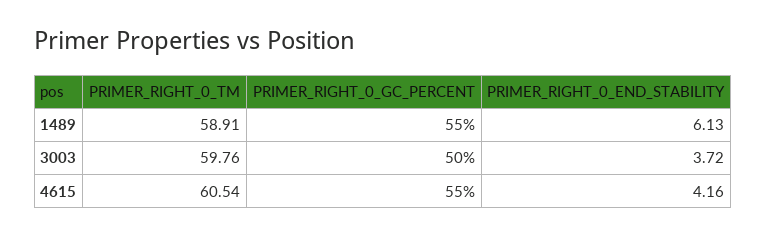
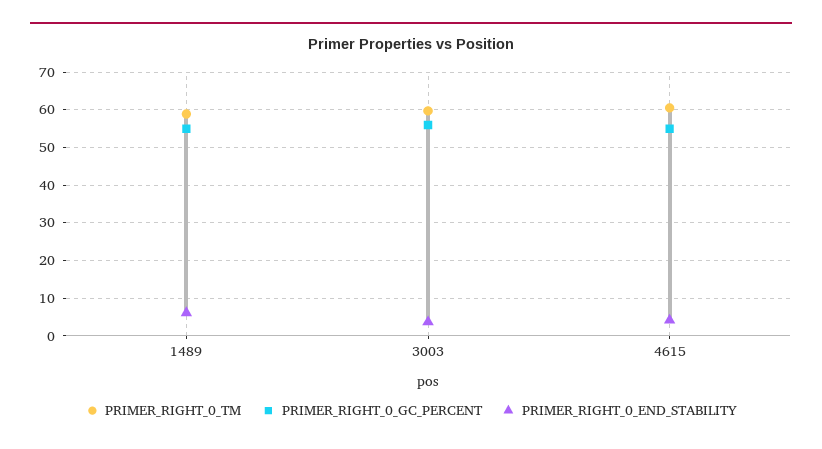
  {
    "PRIMER_RIGHT_0_TM": {
      "1489": 58.91,
      "3003": 59.76,
      "4615": 60.54
    },
    "PRIMER_RIGHT_0_GC_PERCENT": {
      "1489": 55,
-     "3003": 50,
+     "3003": 56,
      "4615": 55
    },
    "PRIMER_RIGHT_0_END_STABILITY": {
      "1489": 6.13,
      "3003": 3.72,
      "4615": 4.16
    }
  }

